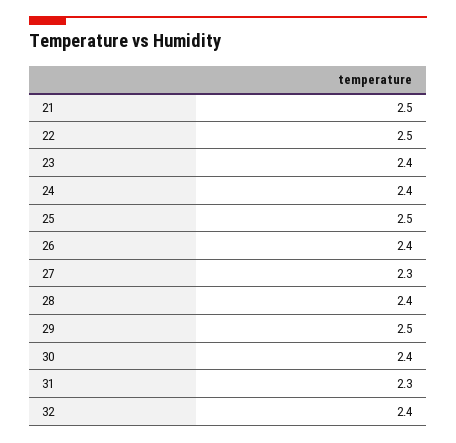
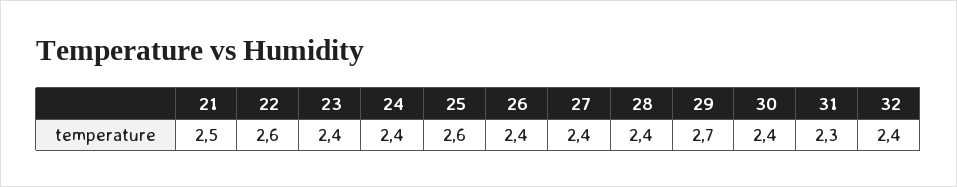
  {
    "21": 2.5,
-   "22": 2.5,
+   "22": 2.6,
    "23": 2.4,
    "24": 2.4,
-   "25": 2.5,
+   "25": 2.6,
    "26": 2.4,
-   "27": 2.3,
+   "27": 2.4,
    "28": 2.4,
-   "29": 2.5,
+   "29": 2.7,
    "30": 2.4,
    "31": 2.3,
    "32": 2.4
  }

